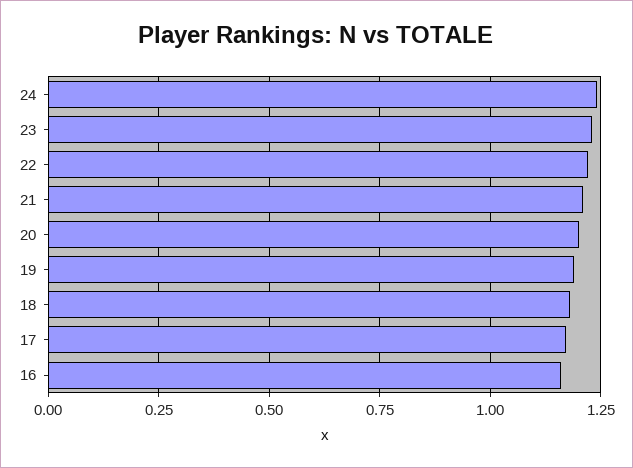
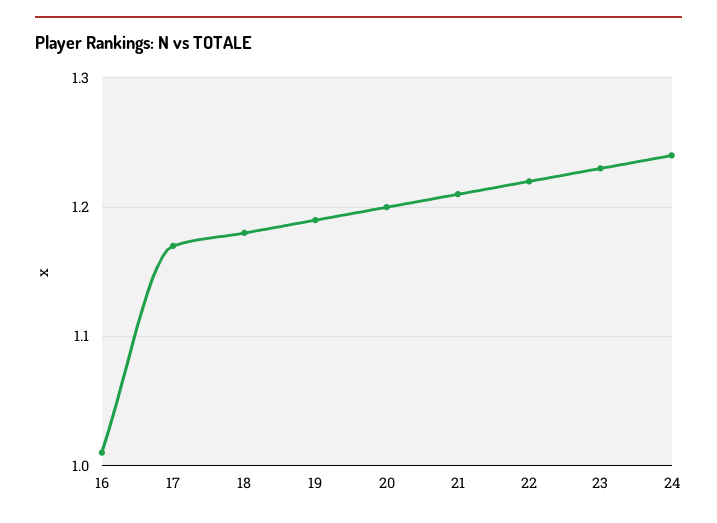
  {
    "24": 1.24,
    "23": 1.23,
    "22": 1.22,
    "21": 1.21,
    "20": 1.2,
    "19": 1.19,
    "18": 1.18,
    "17": 1.17,
-   "16": 1.15
+   "16": 1.01
  }

